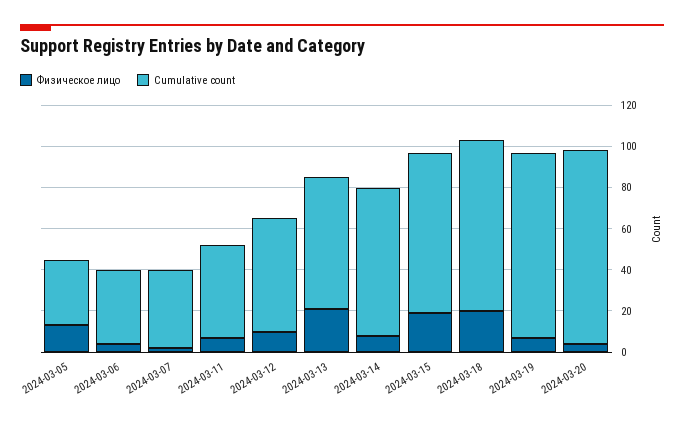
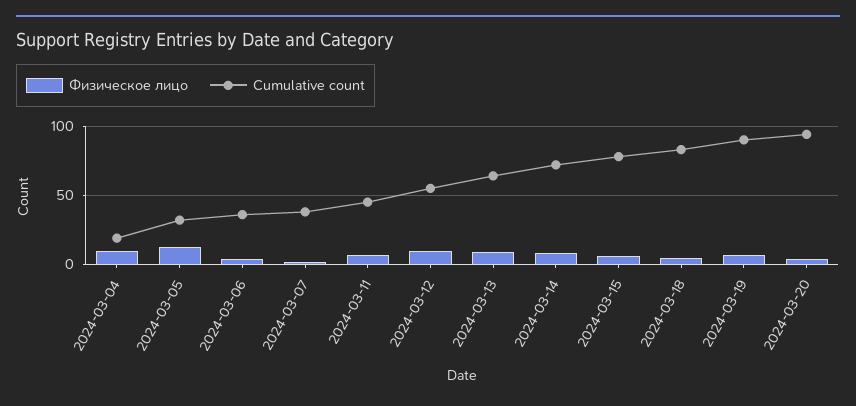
  {
    "Физическое лицо": {
      "2024-03-05": 15,
      "2024-03-06": 5,
      "2024-03-07": 0,
      "2024-03-11": 5,
      "2024-03-12": 10,
-     "2024-03-13": 20,
+     "2024-03-13": 10,
      "2024-03-14": 10,
-     "2024-03-15": 20,
+     "2024-03-15": 5,
-     "2024-03-18": 20,
+     "2024-03-18": 5,
      "2024-03-19": 5,
-     "2024-03-20": 5
+     "2024-03-20": 5,
+     "2024-03-04": 10
    },
    "Cumulative count": {
      "2024-03-05": 30,
      "2024-03-06": 35,
      "2024-03-07": 40,
      "2024-03-11": 45,
      "2024-03-12": 55,
      "2024-03-13": 65,
      "2024-03-14": 70,
      "2024-03-15": 80,
      "2024-03-18": 85,
      "2024-03-19": 90,
-     "2024-03-20": 95
+     "2024-03-20": 95,
+     "2024-03-04": 20
    }
  }

